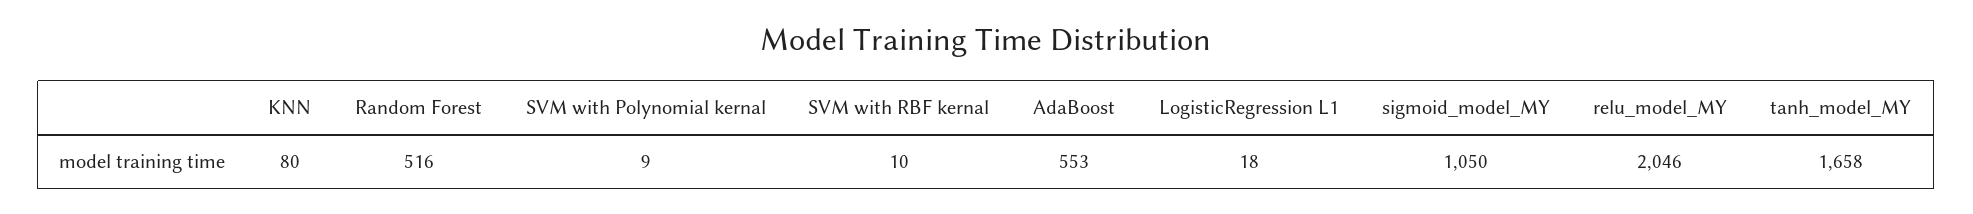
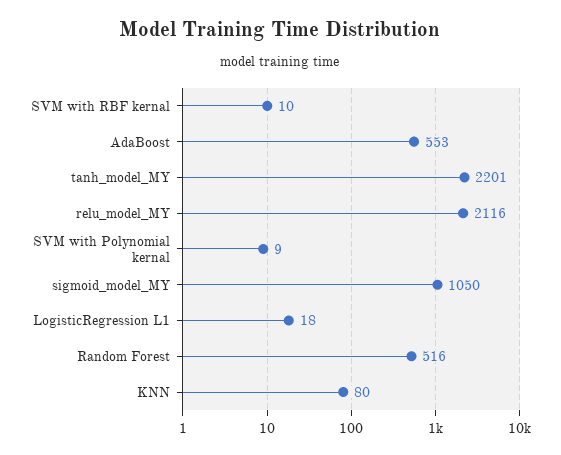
  {
    "KNN": 80,
    "Random Forest": 516,
    "SVM with Polynomial kernal": 9,
    "SVM with RBF kernal": 10,
    "AdaBoost": 553,
    "LogisticRegression L1": 18,
    "sigmoid_model_MY": 1050,
-   "relu_model_MY": 2046,
+   "relu_model_MY": 2116,
-   "tanh_model_MY": 1658
+   "tanh_model_MY": 2201
  }

